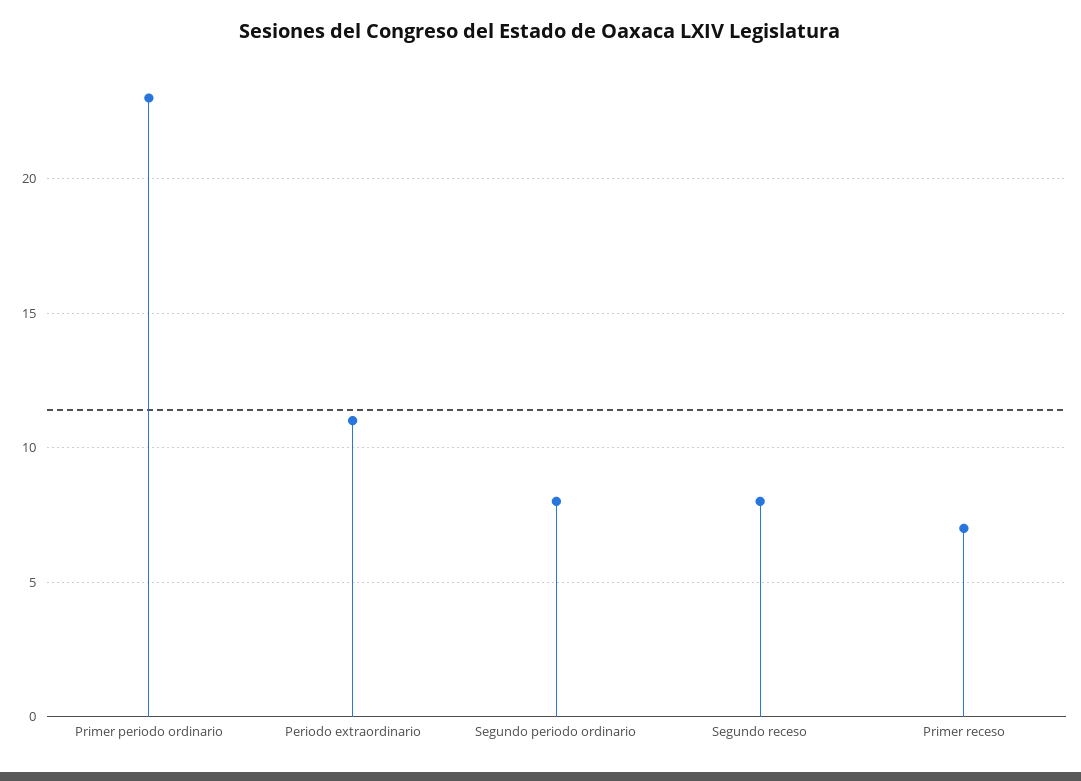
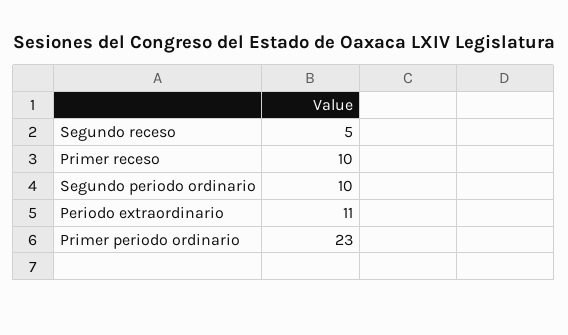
  {
    "Primer periodo ordinario": 23,
    "Periodo extraordinario": 11,
-   "Segundo periodo ordinario": 8,
+   "Segundo periodo ordinario": 10,
-   "Segundo receso": 8,
+   "Segundo receso": 5,
-   "Primer receso": 7
+   "Primer receso": 10
  }

